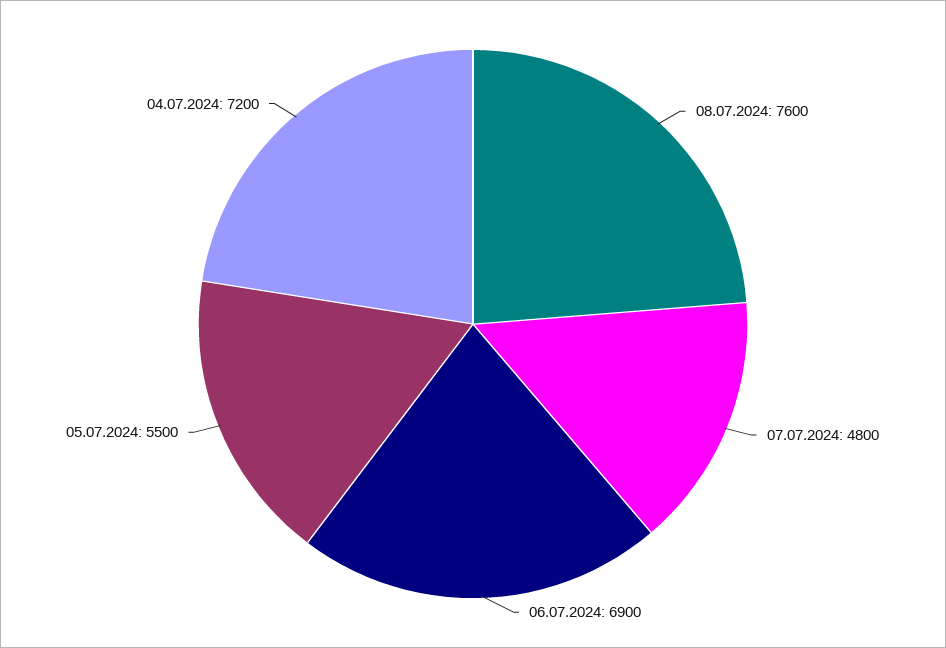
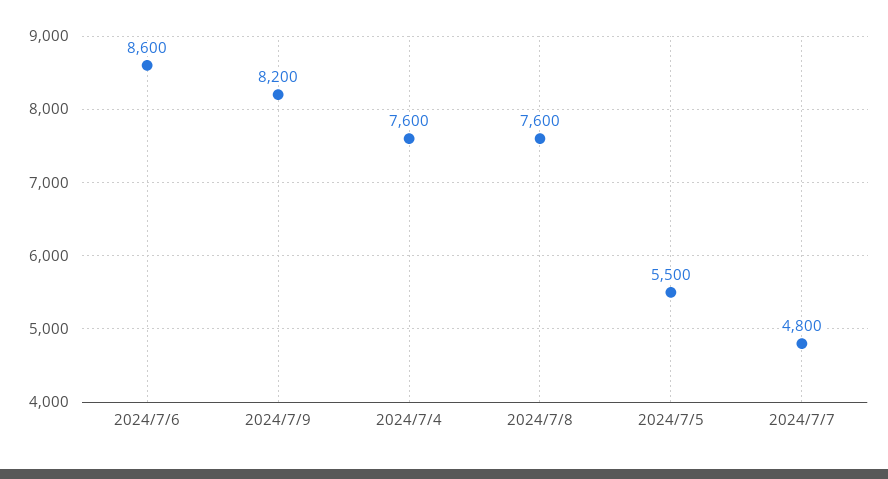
  {
    "08.07.2024": 7600,
    "07.07.2024": 4800,
-   "06.07.2024": 6900,
+   "06.07.2024": 8600,
    "05.07.2024": 5500,
-   "04.07.2024": 7200
+   "04.07.2024": 7600,
+   "2024/7/9": 8200
  }

